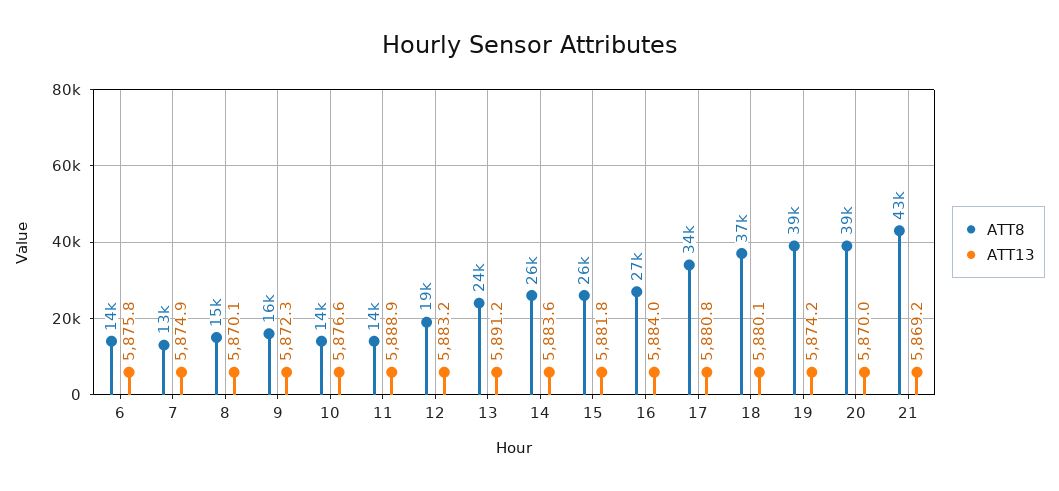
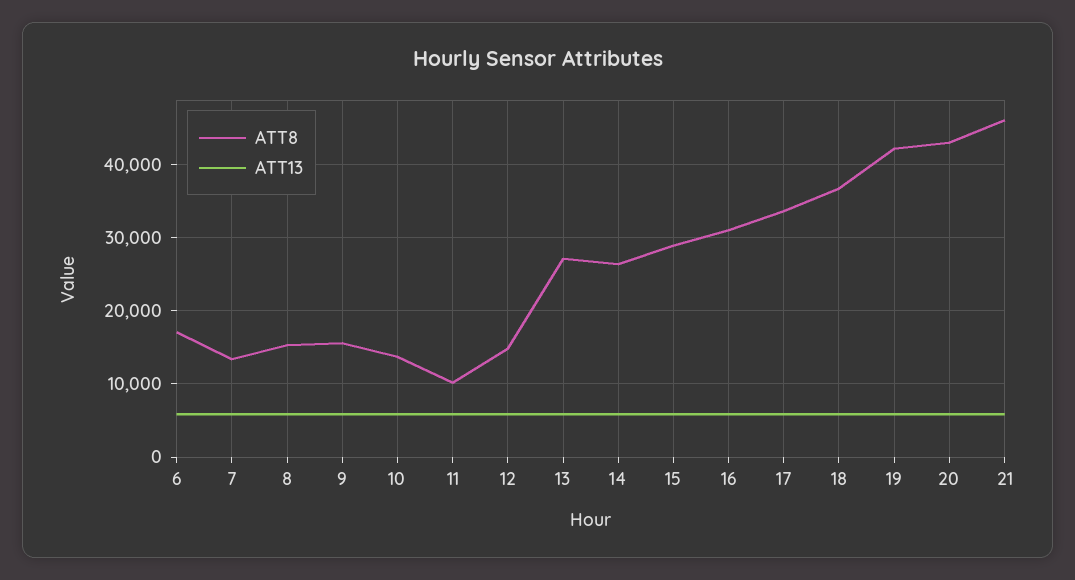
  {
    "ATT8": {
-     "6": 14000,
+     "6": 17000,
      "7": 13000,
      "8": 15000,
      "9": 16000,
      "10": 14000,
-     "11": 14000,
+     "11": 10000,
-     "12": 19000,
+     "12": 15000,
-     "13": 24000,
+     "13": 27000,
      "14": 26000,
-     "15": 26000,
+     "15": 29000,
-     "16": 27000,
+     "16": 31000,
      "17": 34000,
      "18": 37000,
-     "19": 39000,
+     "19": 42000,
-     "20": 39000,
+     "20": 43000,
-     "21": 43000
+     "21": 46000
    },
    "ATT13": {
      "6": 5875.8,
      "7": 5874.9,
      "8": 5870.1,
      "9": 5872.3,
      "10": 5876.6,
      "11": 5888.9,
      "12": 5883.2,
      "13": 5891.2,
      "14": 5883.6,
      "15": 5881.8,
      "16": 5884,
      "17": 5880.8,
      "18": 5880.1,
      "19": 5874.2,
      "20": 5870,
      "21": 5869.2
    }
  }

